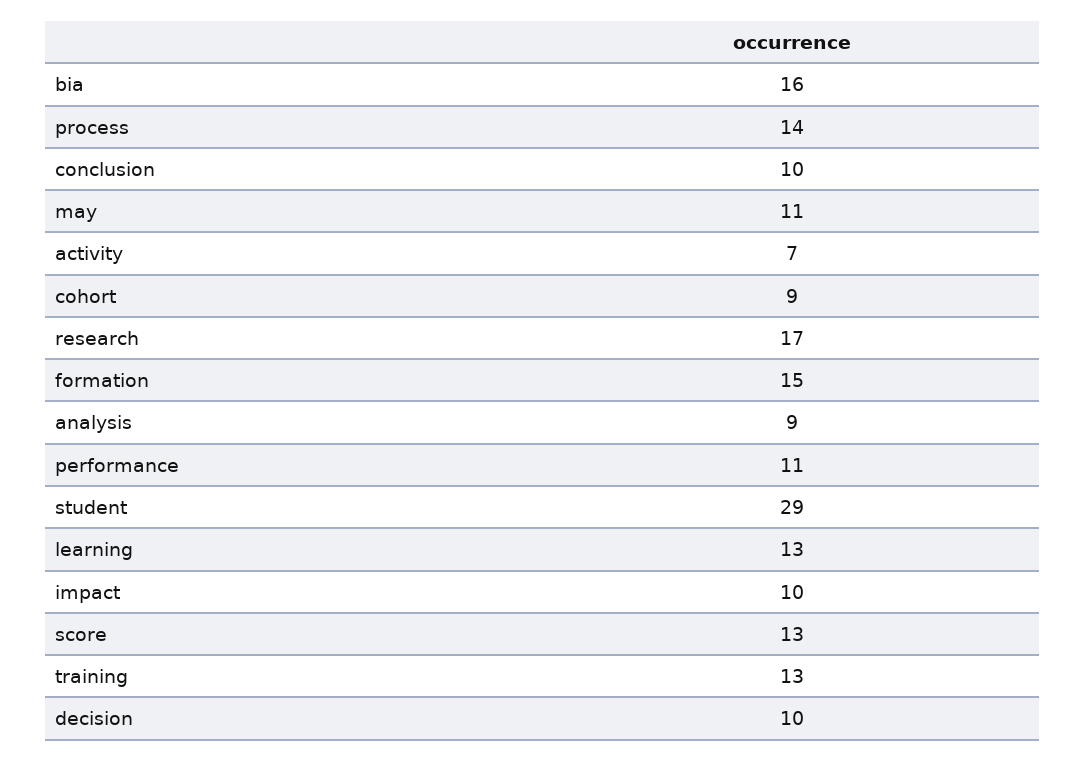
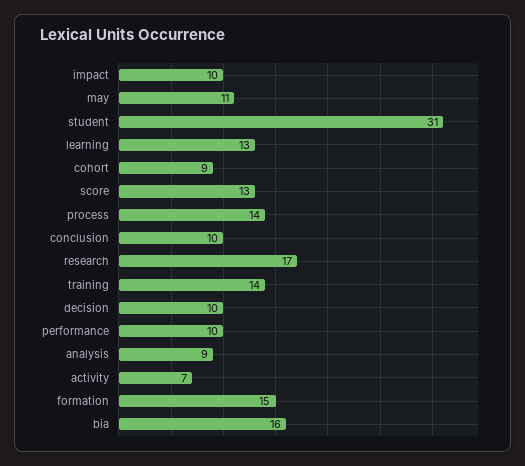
  {
    "bia": 16,
    "process": 14,
    "conclusion": 10,
    "may": 11,
    "activity": 7,
    "cohort": 9,
    "research": 17,
    "formation": 15,
    "analysis": 9,
-   "performance": 11,
+   "performance": 10,
-   "student": 29,
+   "student": 31,
    "learning": 13,
    "impact": 10,
    "score": 13,
-   "training": 13,
+   "training": 14,
    "decision": 10
  }

